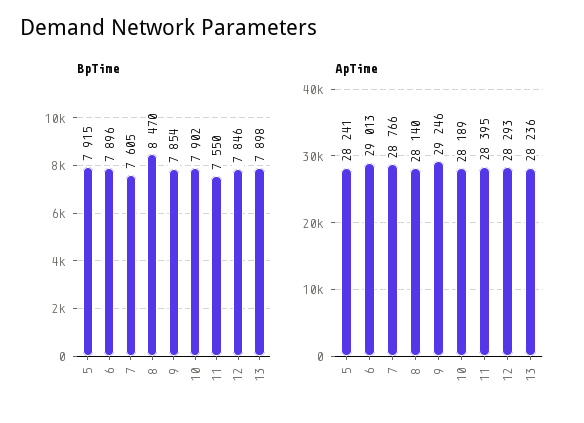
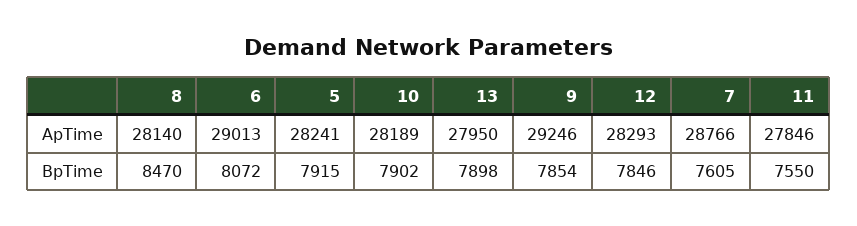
  {
    "BpTime": {
      "5": 7915,
-     "6": 7896,
+     "6": 8072,
      "7": 7605,
      "8": 8470,
      "9": 7854,
      "10": 7902,
      "11": 7550,
      "12": 7846,
      "13": 7898
    },
    "ApTime": {
      "5": 28241,
      "6": 29013,
      "7": 28766,
      "8": 28140,
      "9": 29246,
      "10": 28189,
-     "11": 28395,
+     "11": 27846,
      "12": 28293,
-     "13": 28236
+     "13": 27950
    }
  }

